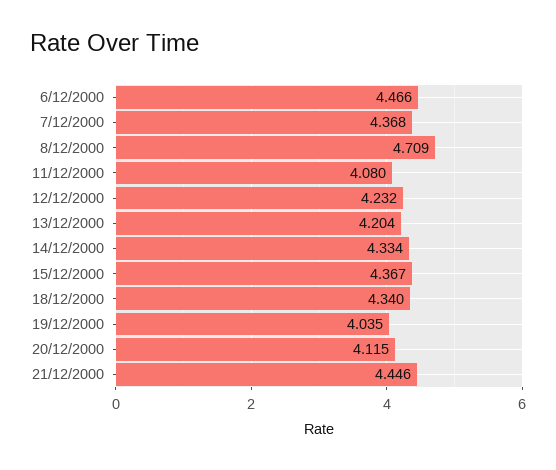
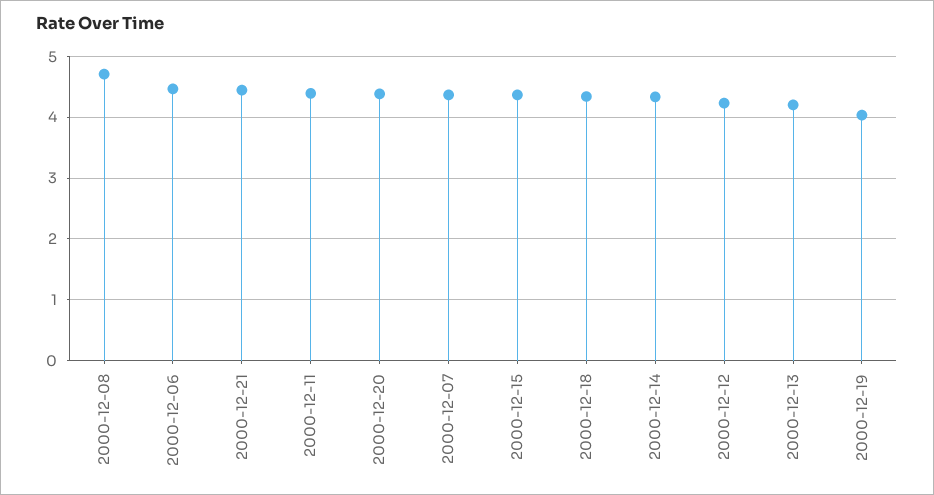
  {
    "6/12/2000": 4.466,
    "7/12/2000": 4.368,
    "8/12/2000": 4.709,
-   "11/12/2000": 4.08,
+   "11/12/2000": 4.4,
    "12/12/2000": 4.232,
    "13/12/2000": 4.204,
    "14/12/2000": 4.334,
    "15/12/2000": 4.367,
    "18/12/2000": 4.34,
    "19/12/2000": 4.035,
-   "20/12/2000": 4.115,
+   "20/12/2000": 4.4,
    "21/12/2000": 4.446
  }

